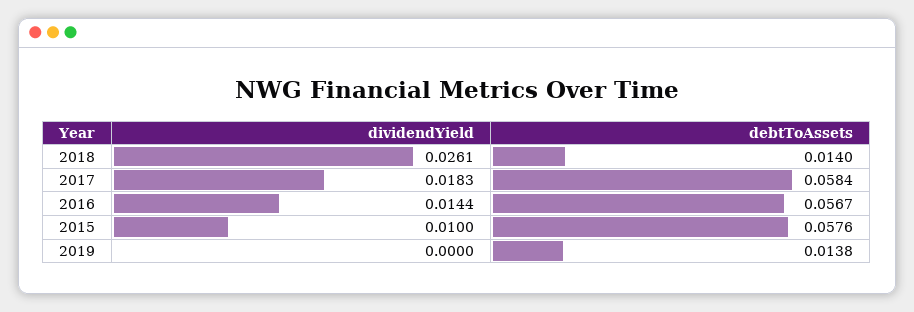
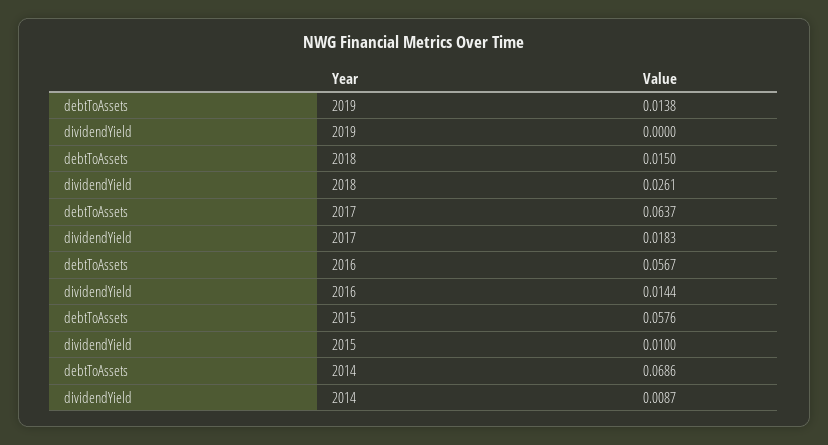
  {
    "dividendYield": {
      "2018": 0.0261,
      "2017": 0.0183,
      "2016": 0.0144,
      "2015": 0.01,
-     "2019": 0
+     "2019": 0,
+     "2014": 0.0087
    },
    "debtToAssets": {
-     "2018": 0.014,
+     "2018": 0.015,
-     "2017": 0.0584,
+     "2017": 0.0637,
      "2016": 0.0567,
      "2015": 0.0576,
-     "2019": 0.0138
+     "2019": 0.0138,
+     "2014": 0.0686
    }
  }

